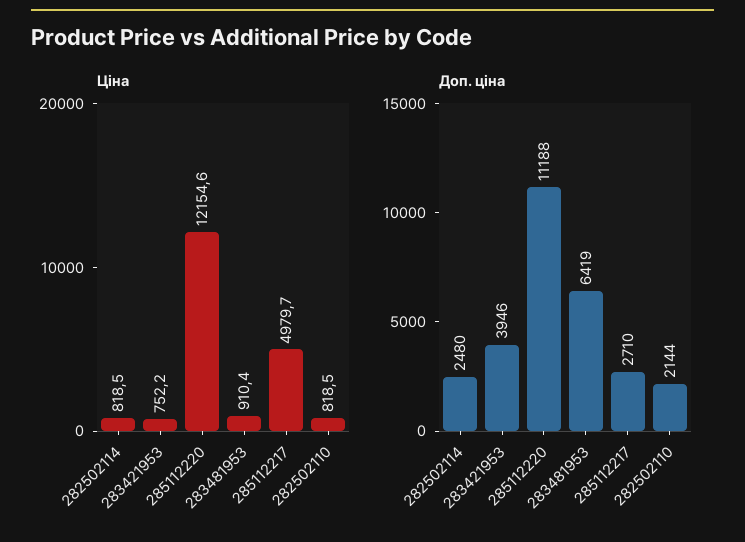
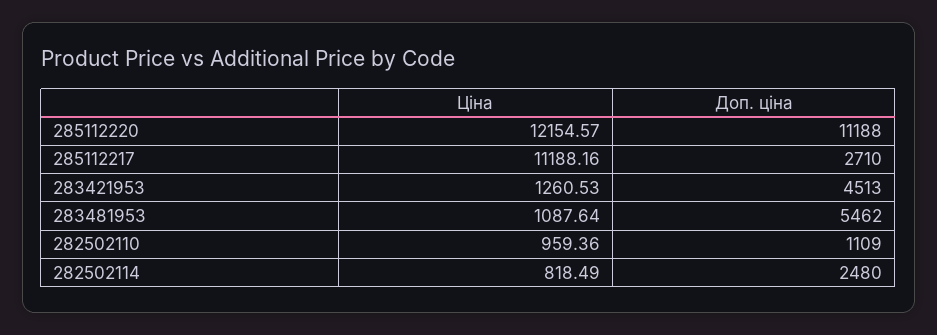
  {
    "Ціна": {
      "282502114": 818.49,
-     "283421953": 752.2,
+     "283421953": 1260.53,
      "285112220": 12154.57,
-     "283481953": 910.4,
+     "283481953": 1087.64,
-     "285112217": 4979.7,
+     "285112217": 11188.16,
-     "282502110": 818.5
+     "282502110": 959.36
    },
    "Доп. ціна": {
      "282502114": 2480,
-     "283421953": 3946,
+     "283421953": 4513,
      "285112220": 11188,
-     "283481953": 6419,
+     "283481953": 5462,
      "285112217": 2710,
-     "282502110": 2144
+     "282502110": 1109
    }
  }

